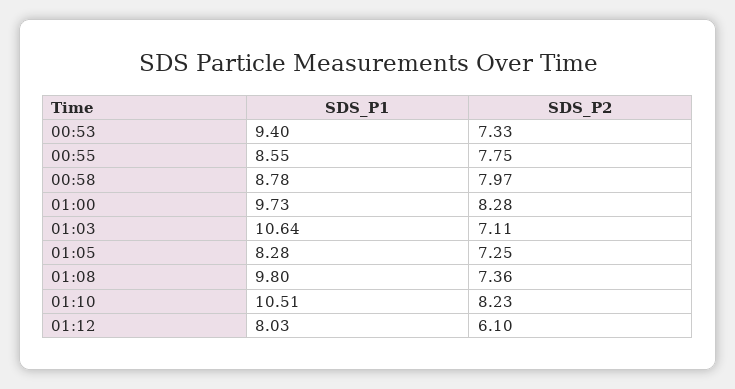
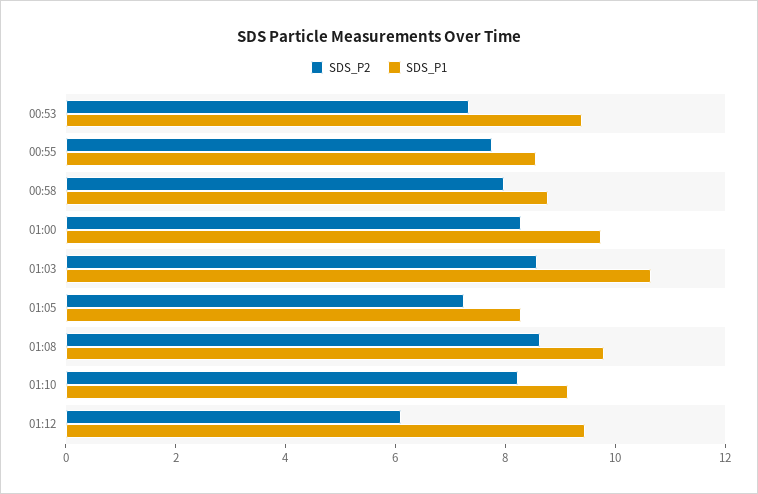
  {
    "SDS_P1": {
      "00:53": 9.4,
      "00:55": 8.55,
      "00:58": 8.78,
      "01:00": 9.73,
      "01:03": 10.64,
      "01:05": 8.28,
      "01:08": 9.8,
-     "01:10": 10.51,
+     "01:10": 9,
-     "01:12": 8.03
+     "01:12": 9.5
    },
    "SDS_P2": {
      "00:53": 7.33,
      "00:55": 7.75,
      "00:58": 7.97,
      "01:00": 8.28,
-     "01:03": 7.11,
+     "01:03": 8.5,
      "01:05": 7.25,
-     "01:08": 7.36,
+     "01:08": 8.5,
      "01:10": 8.23,
      "01:12": 6.1
    }
  }

